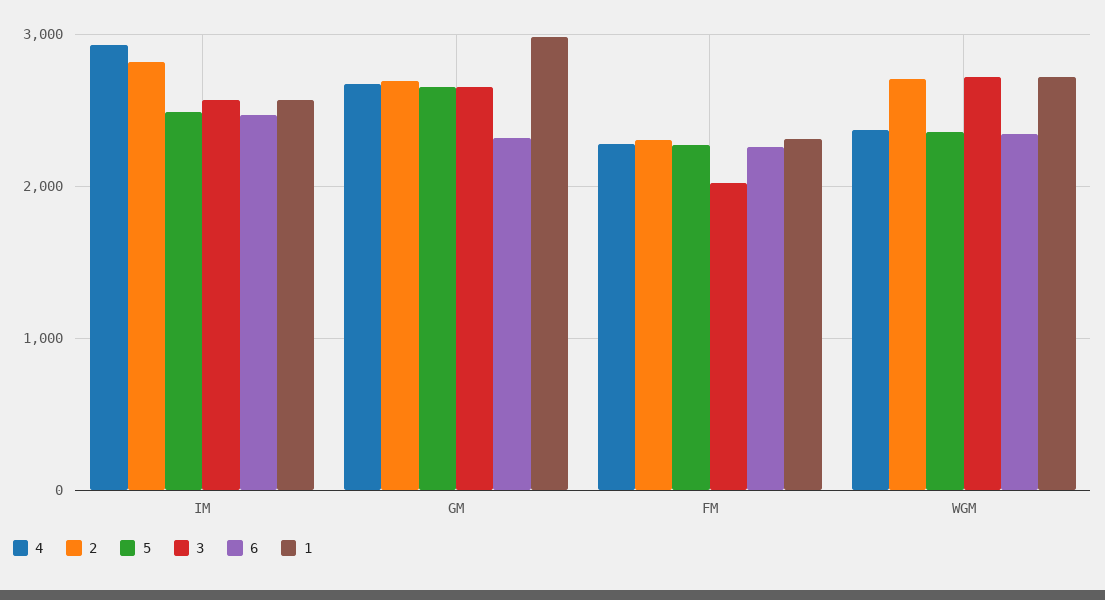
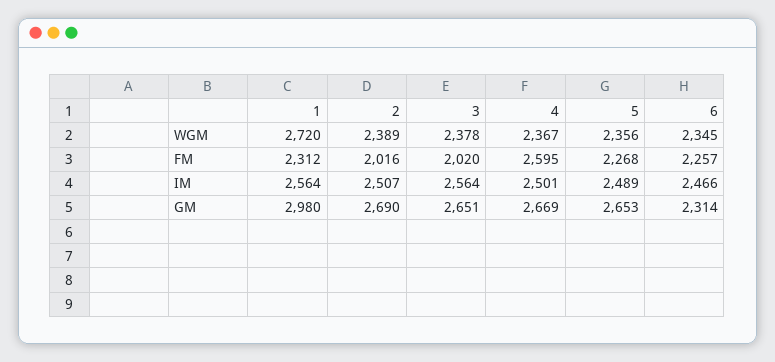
  {
    "4": {
-     "IM": 2900,
+     "IM": 2501,
      "GM": 2669,
-     "FM": 2300,
+     "FM": 2595,
      "WGM": 2367
    },
    "2": {
-     "IM": 2800,
+     "IM": 2507,
      "GM": 2690,
-     "FM": 2300,
+     "FM": 2016,
-     "WGM": 2700
+     "WGM": 2389
    },
    "5": {
      "IM": 2489,
      "GM": 2653,
      "FM": 2268,
      "WGM": 2356
    },
    "3": {
      "IM": 2564,
      "GM": 2651,
      "FM": 2020,
-     "WGM": 2700
+     "WGM": 2378
    },
    "6": {
      "IM": 2466,
      "GM": 2314,
      "FM": 2257,
      "WGM": 2345
    },
    "1": {
      "IM": 2564,
      "GM": 2980,
      "FM": 2312,
      "WGM": 2720
    }
  }

